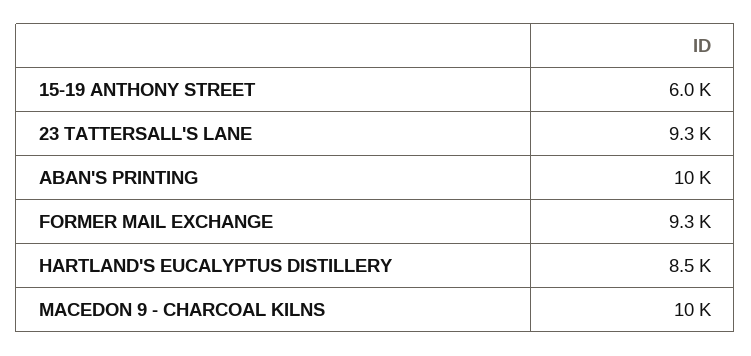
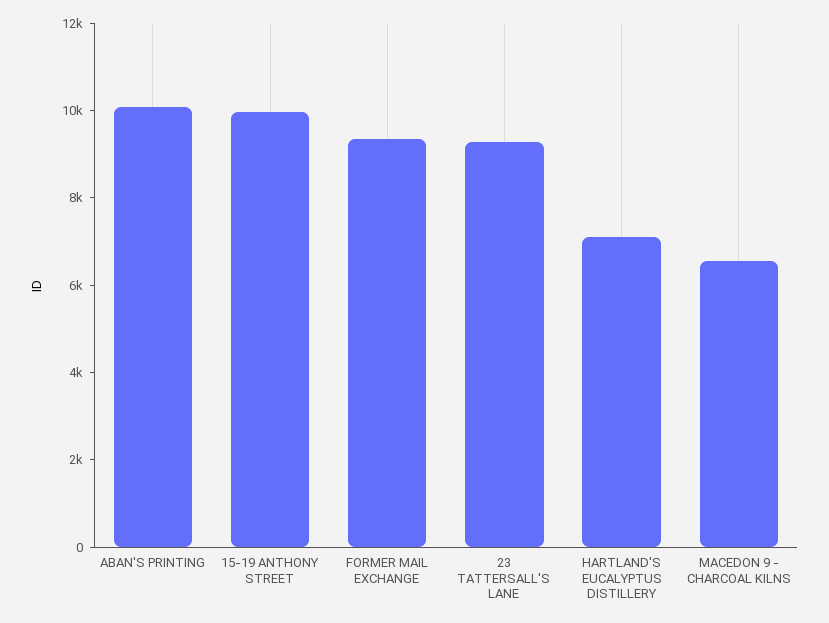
  {
-   "15-19 ANTHONY STREET": 6000,
+   "15-19 ANTHONY STREET": 10000,
    "23 TATTERSALL'S LANE": 9300,
    "ABAN'S PRINTING": 10000,
    "FORMER MAIL EXCHANGE": 9300,
-   "HARTLAND'S EUCALYPTUS DISTILLERY": 8500,
+   "HARTLAND'S EUCALYPTUS DISTILLERY": 7000,
-   "MACEDON 9 - CHARCOAL KILNS": 10000
+   "MACEDON 9 - CHARCOAL KILNS": 6500
  }

